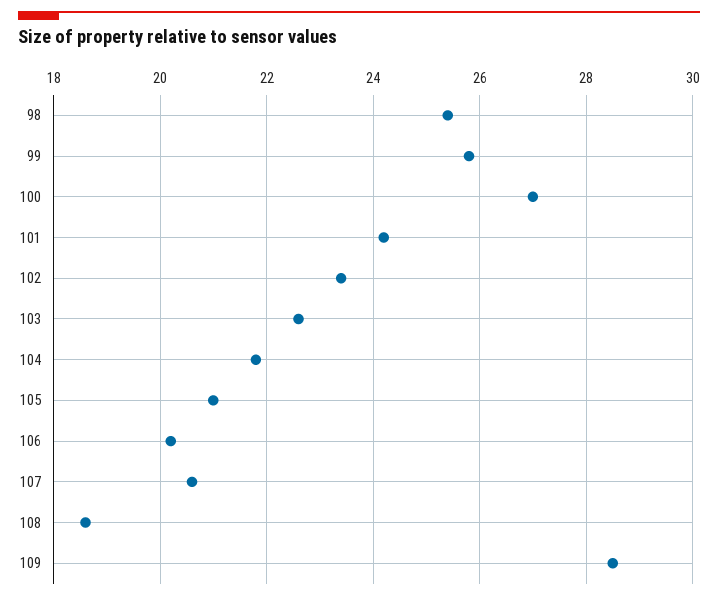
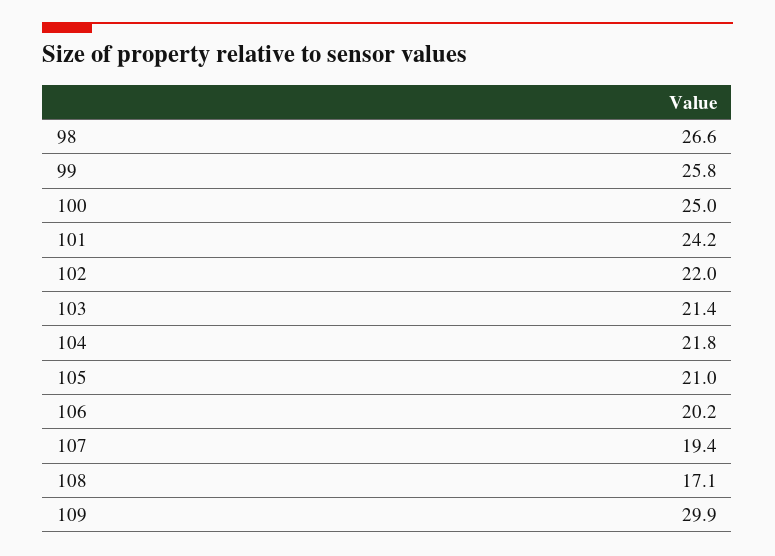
  {
-   "98": 25.5,
+   "98": 26.6,
    "99": 25.8,
-   "100": 27,
+   "100": 25,
    "101": 24.2,
-   "102": 23.5,
+   "102": 22,
-   "103": 22.5,
+   "103": 21.4,
    "104": 21.8,
    "105": 21,
    "106": 20.2,
-   "107": 20.5,
+   "107": 19.4,
-   "108": 18.5,
+   "108": 17.1,
-   "109": 28.5
+   "109": 29.9
  }

